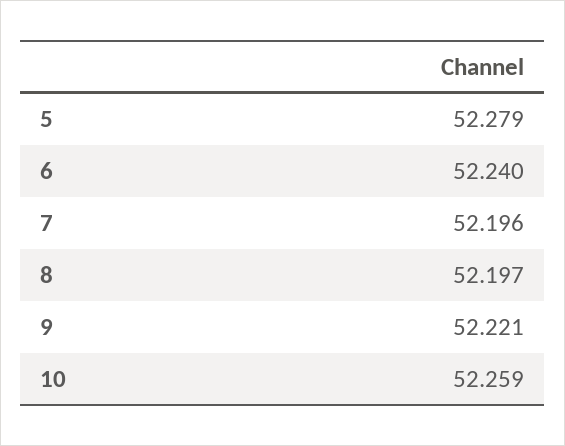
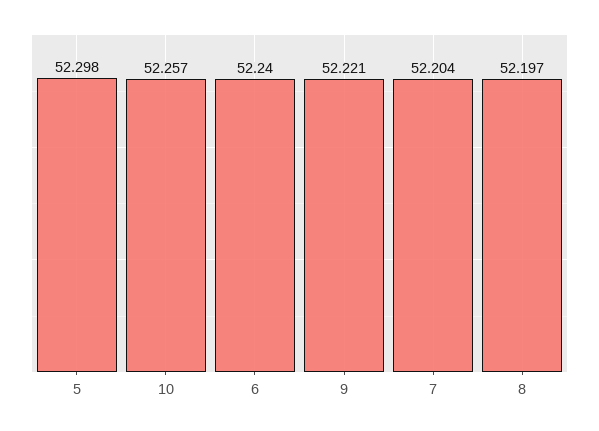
  {
-   "5": 52.279,
+   "5": 52.298,
    "6": 52.24,
-   "7": 52.196,
+   "7": 52.204,
    "8": 52.197,
    "9": 52.221,
-   "10": 52.259
+   "10": 52.257
  }

